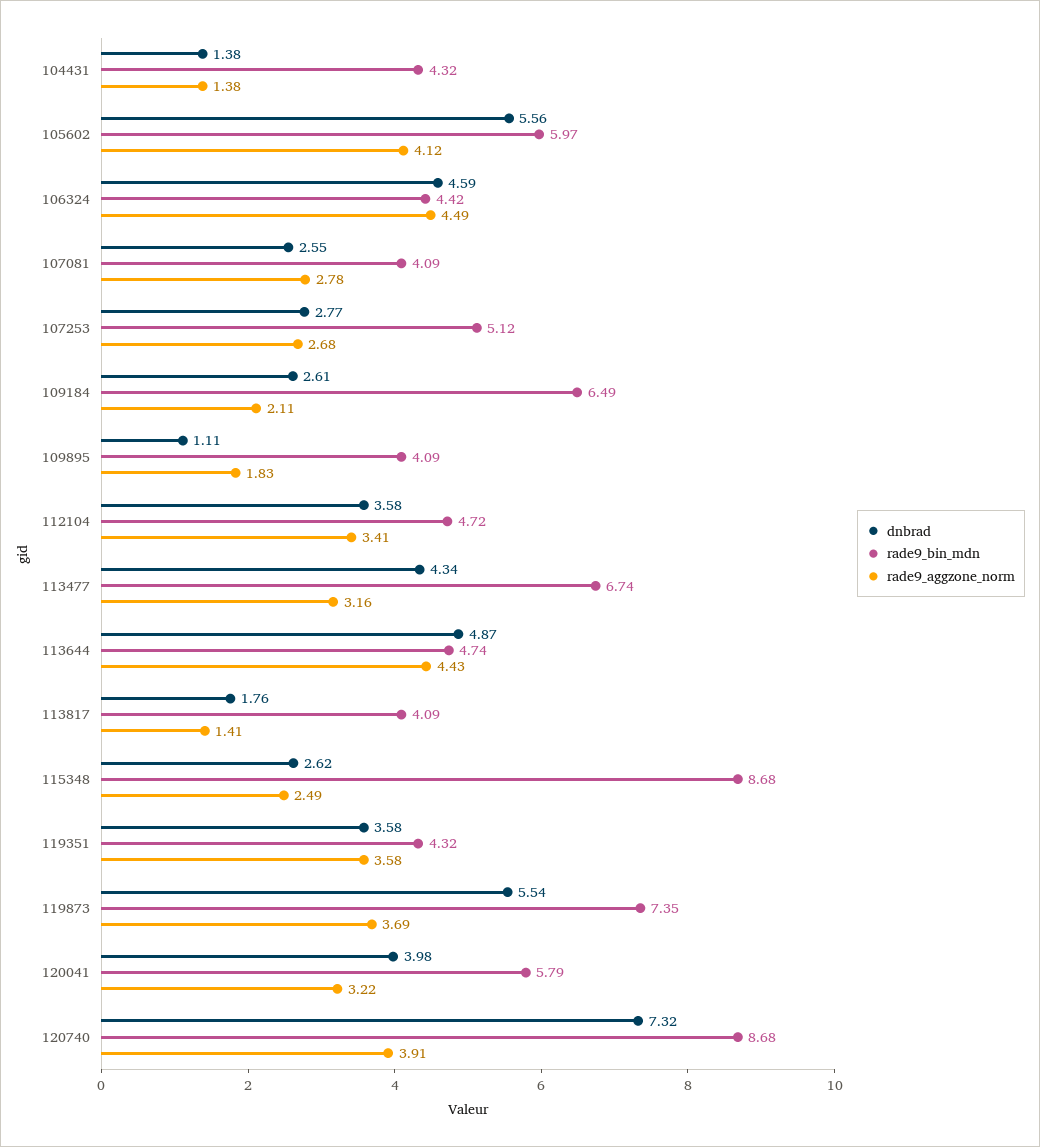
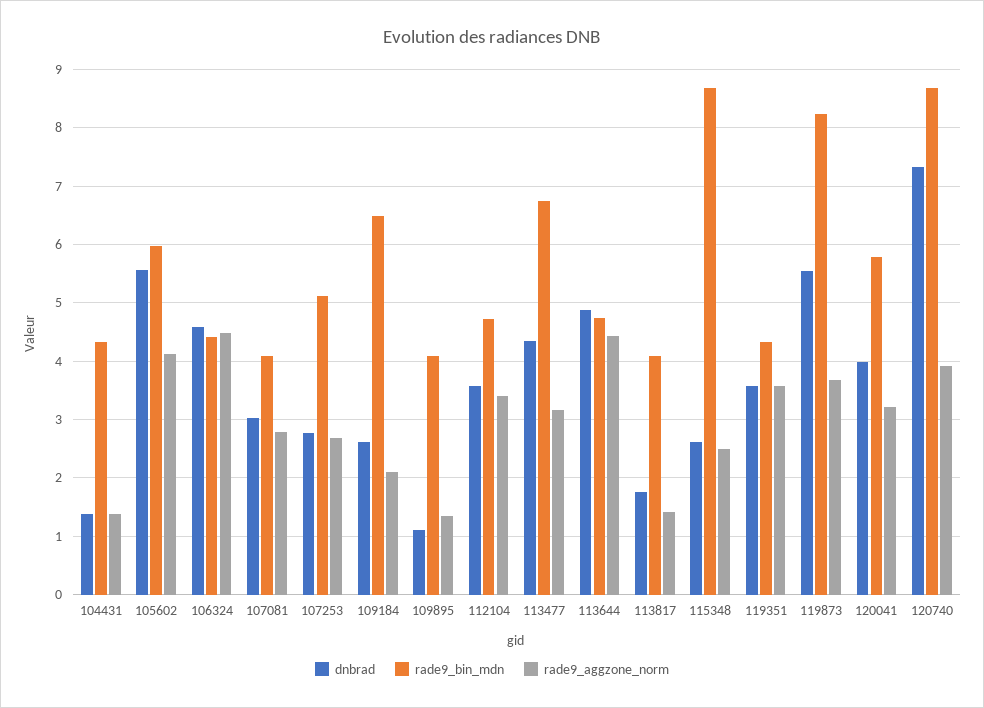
  {
    "dnbrad": {
      "104431": 1.38,
      "105602": 5.56,
      "106324": 4.59,
-     "107081": 2.55,
+     "107081": 3,
      "107253": 2.77,
      "109184": 2.61,
      "109895": 1.11,
      "112104": 3.58,
      "113477": 4.34,
      "113644": 4.87,
      "113817": 1.76,
      "115348": 2.62,
      "119351": 3.58,
      "119873": 5.54,
      "120041": 3.98,
      "120740": 7.32
    },
    "rade9_bin_mdn": {
      "104431": 4.32,
      "105602": 5.97,
      "106324": 4.42,
      "107081": 4.09,
      "107253": 5.12,
      "109184": 6.49,
      "109895": 4.09,
      "112104": 4.72,
      "113477": 6.74,
      "113644": 4.74,
      "113817": 4.09,
      "115348": 8.68,
      "119351": 4.32,
-     "119873": 7.35,
+     "119873": 8.2,
      "120041": 5.79,
      "120740": 8.68
    },
    "rade9_aggzone_norm": {
      "104431": 1.38,
      "105602": 4.12,
      "106324": 4.49,
      "107081": 2.78,
      "107253": 2.68,
      "109184": 2.11,
-     "109895": 1.83,
+     "109895": 1.4,
      "112104": 3.41,
      "113477": 3.16,
      "113644": 4.43,
      "113817": 1.41,
      "115348": 2.49,
      "119351": 3.58,
      "119873": 3.69,
      "120041": 3.22,
      "120740": 3.91
    }
  }

